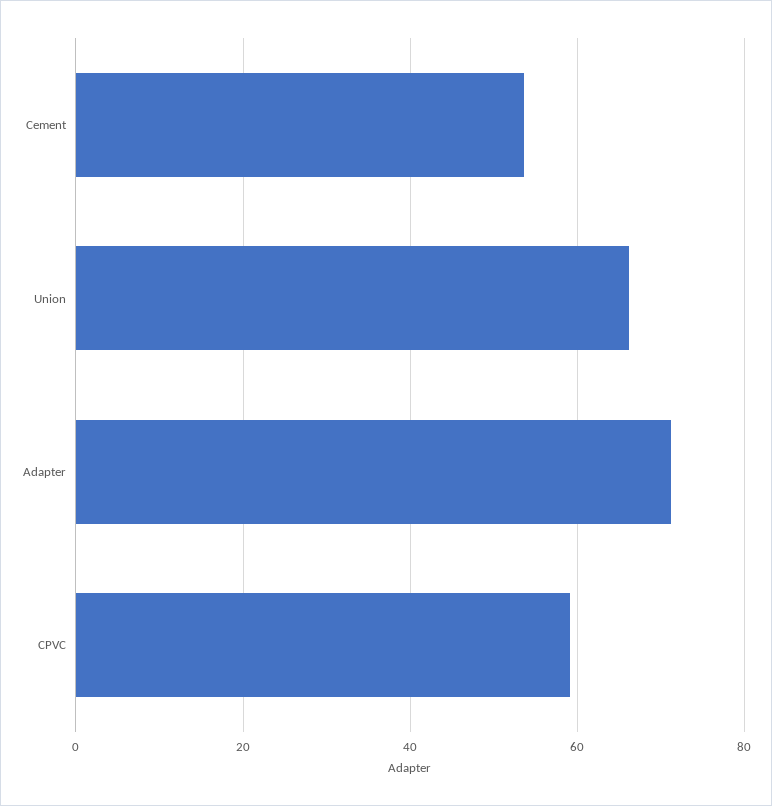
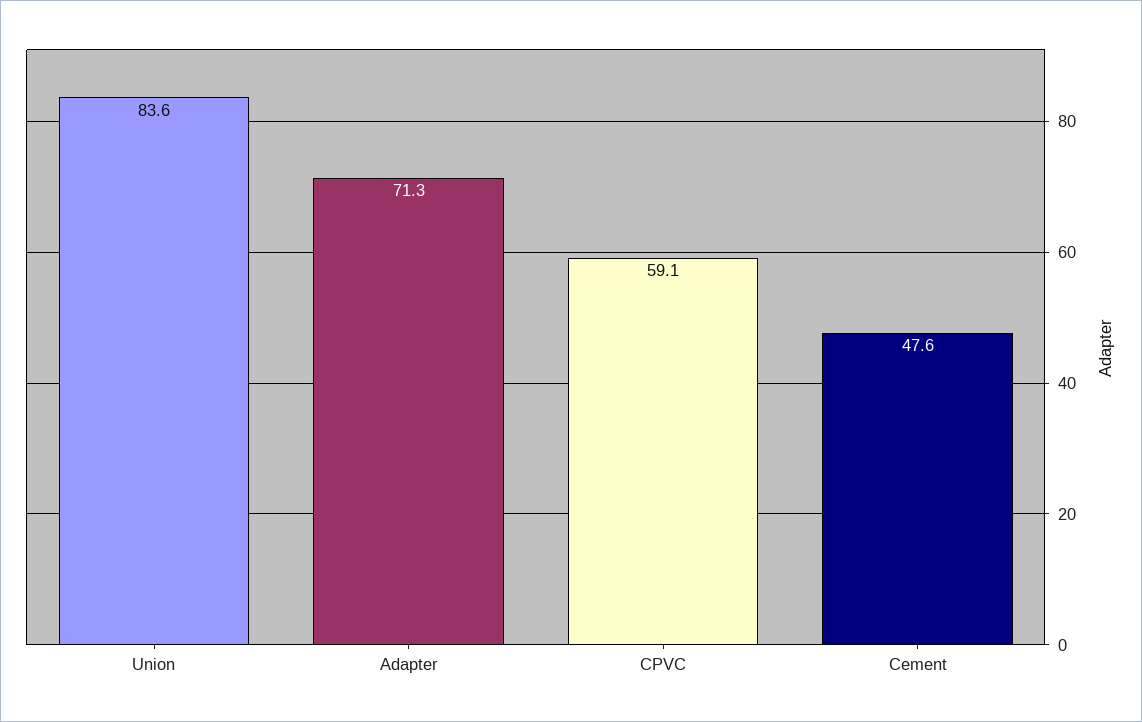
  {
-   "Cement": 54,
+   "Cement": 47.6,
-   "Union": 66,
+   "Union": 83.6,
    "Adapter": 71.3,
    "CPVC": 59.1
  }

